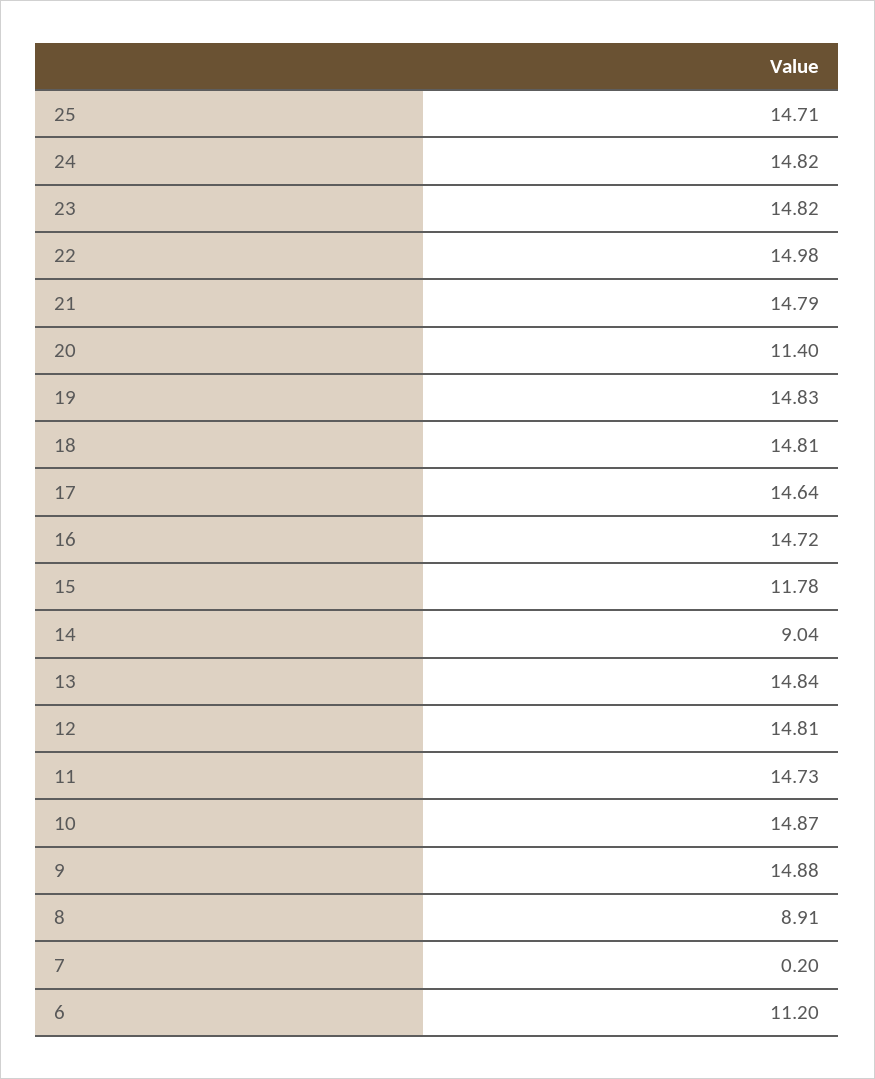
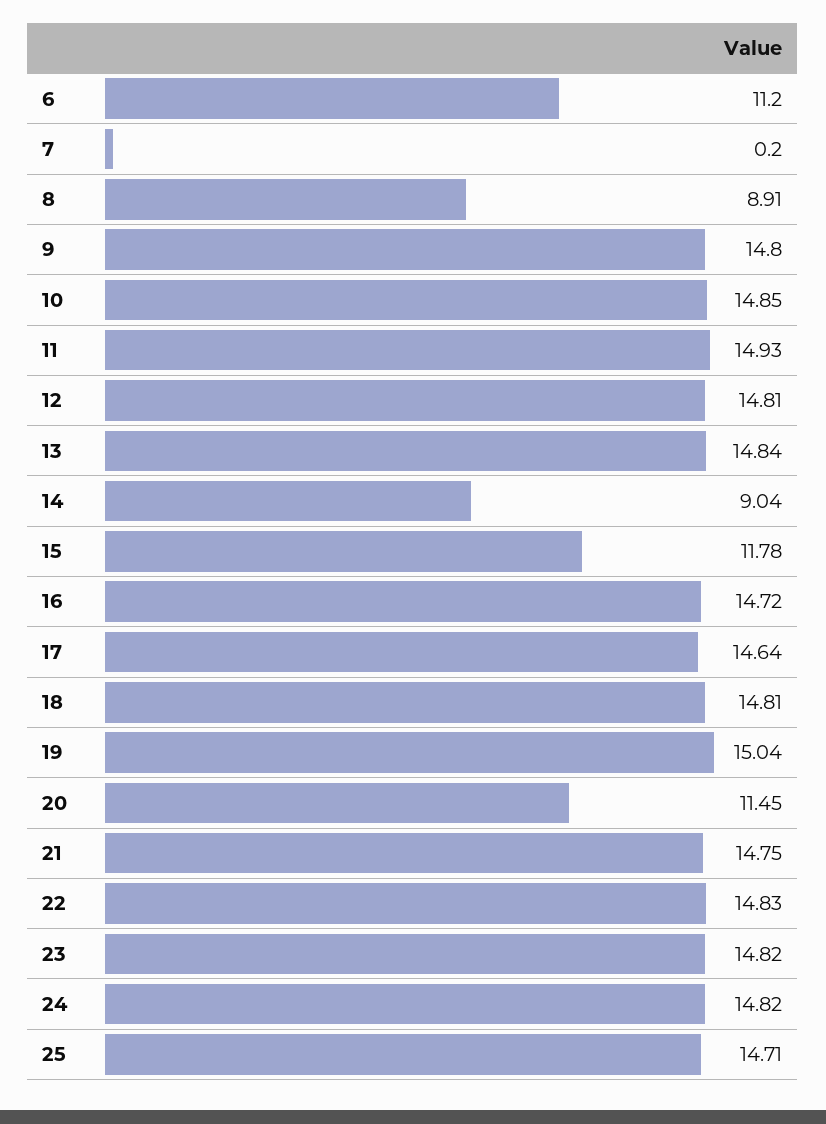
  {
    "25": 14.71,
    "24": 14.82,
    "23": 14.82,
-   "22": 14.98,
+   "22": 14.83,
-   "21": 14.79,
+   "21": 14.75,
-   "20": 11.4,
+   "20": 11.45,
-   "19": 14.83,
+   "19": 15.04,
    "18": 14.81,
    "17": 14.64,
    "16": 14.72,
    "15": 11.78,
    "14": 9.04,
    "13": 14.84,
    "12": 14.81,
-   "11": 14.73,
+   "11": 14.93,
-   "10": 14.87,
+   "10": 14.85,
-   "9": 14.88,
+   "9": 14.8,
    "8": 8.91,
    "7": 0.2,
    "6": 11.2
  }

